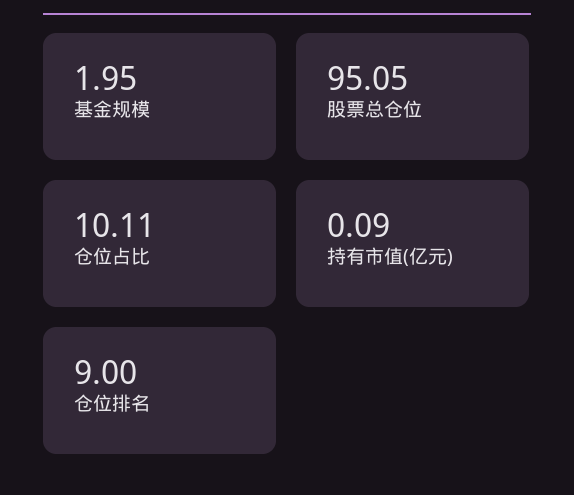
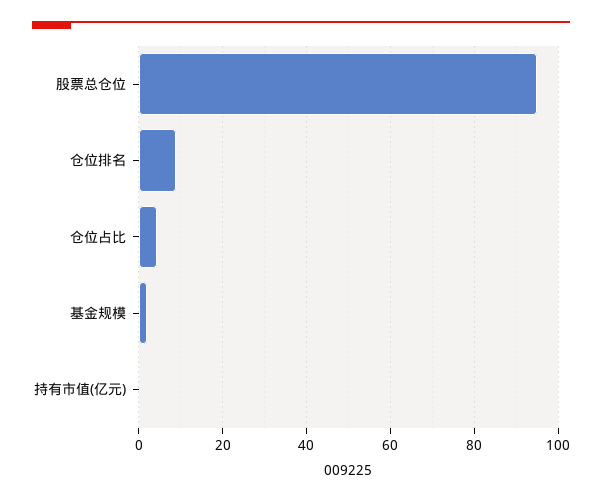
  {
    "基金规模": 1.95,
    "股票总仓位": 95.05,
-   "仓位占比": 10.11,
+   "仓位占比": 4,
    "持有市值(亿元)": 0.09,
    "仓位排名": 9
  }

